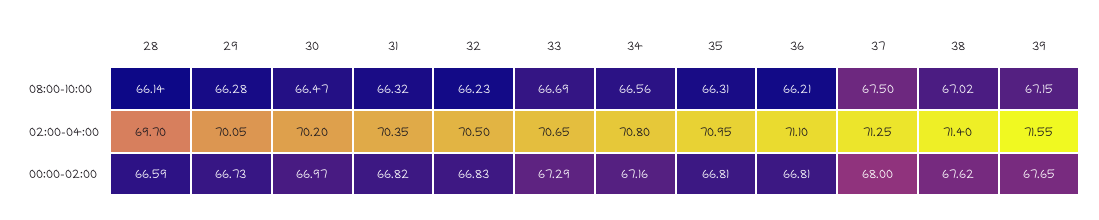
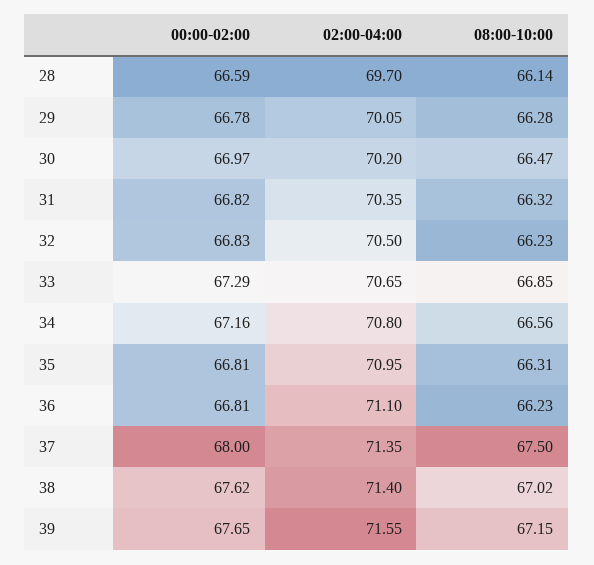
  {
    "28": {
      "08:00-10:00": 66.14,
      "02:00-04:00": 69.7,
      "00:00-02:00": 66.59
    },
    "29": {
      "08:00-10:00": 66.28,
      "02:00-04:00": 70.05,
-     "00:00-02:00": 66.73
+     "00:00-02:00": 66.78
    },
    "30": {
      "08:00-10:00": 66.47,
      "02:00-04:00": 70.2,
      "00:00-02:00": 66.97
    },
    "31": {
      "08:00-10:00": 66.32,
      "02:00-04:00": 70.35,
      "00:00-02:00": 66.82
    },
    "32": {
      "08:00-10:00": 66.23,
      "02:00-04:00": 70.5,
      "00:00-02:00": 66.83
    },
    "33": {
-     "08:00-10:00": 66.69,
+     "08:00-10:00": 66.85,
      "02:00-04:00": 70.65,
      "00:00-02:00": 67.29
    },
    "34": {
      "08:00-10:00": 66.56,
      "02:00-04:00": 70.8,
      "00:00-02:00": 67.16
    },
    "35": {
      "08:00-10:00": 66.31,
      "02:00-04:00": 70.95,
      "00:00-02:00": 66.81
    },
    "36": {
-     "08:00-10:00": 66.21,
+     "08:00-10:00": 66.23,
      "02:00-04:00": 71.1,
      "00:00-02:00": 66.81
    },
    "37": {
      "08:00-10:00": 67.5,
-     "02:00-04:00": 71.25,
+     "02:00-04:00": 71.35,
      "00:00-02:00": 68
    },
    "38": {
      "08:00-10:00": 67.02,
      "02:00-04:00": 71.4,
      "00:00-02:00": 67.62
    },
    "39": {
      "08:00-10:00": 67.15,
      "02:00-04:00": 71.55,
      "00:00-02:00": 67.65
    }
  }

